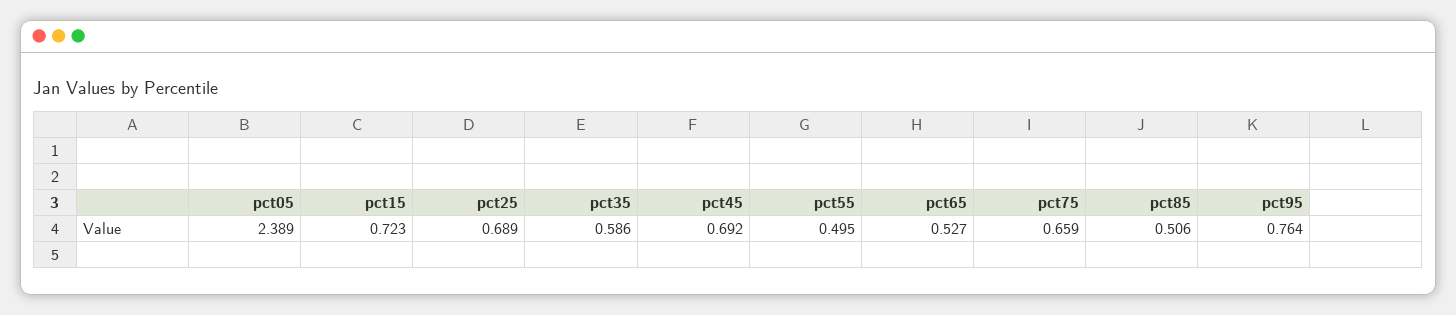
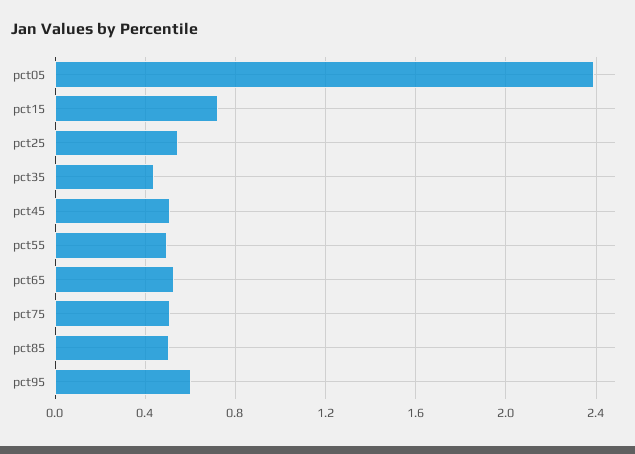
  {
    "pct05": 2.389,
    "pct15": 0.723,
-   "pct25": 0.689,
+   "pct25": 0.55,
-   "pct35": 0.586,
+   "pct35": 0.45,
-   "pct45": 0.692,
+   "pct45": 0.5,
    "pct55": 0.495,
    "pct65": 0.527,
-   "pct75": 0.659,
+   "pct75": 0.5,
    "pct85": 0.506,
-   "pct95": 0.764
+   "pct95": 0.6
  }

